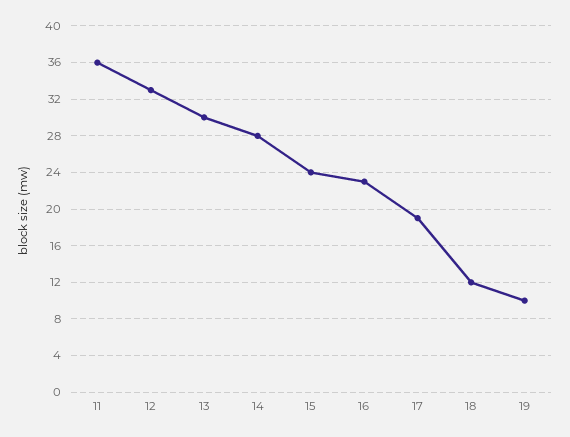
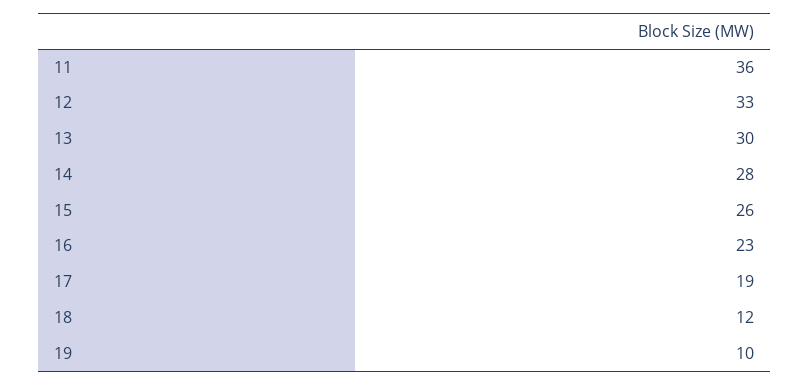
  {
    "11": 36,
    "12": 33,
    "13": 30,
    "14": 28,
-   "15": 24,
+   "15": 26,
    "16": 23,
    "17": 19,
    "18": 12,
    "19": 10
  }

